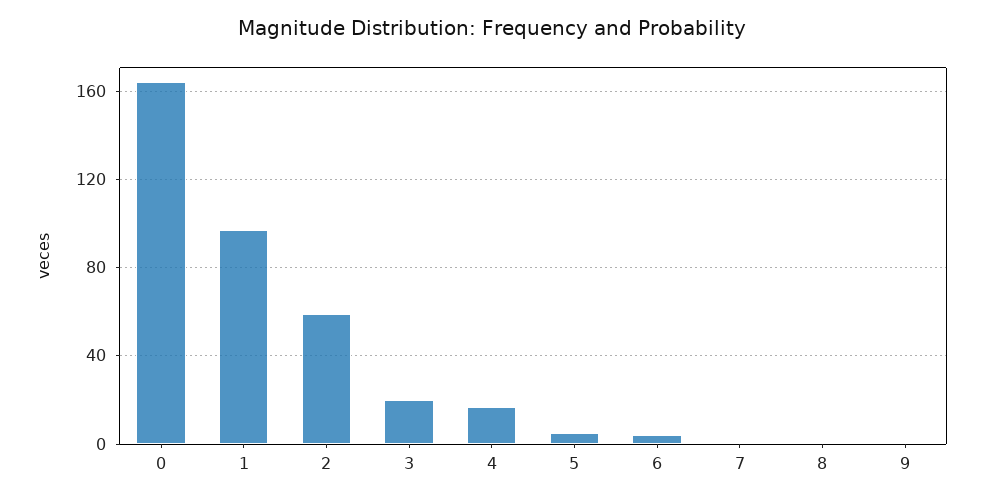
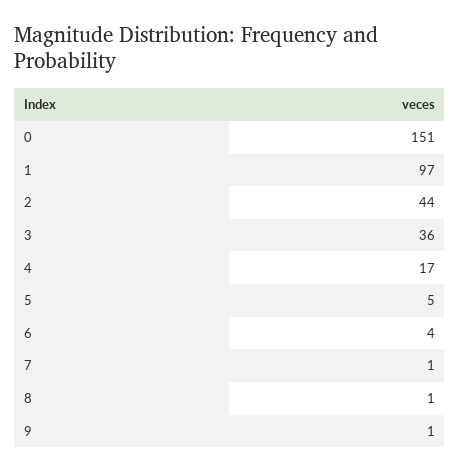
  {
-   "0": 165,
+   "0": 151,
    "1": 97,
-   "2": 60,
+   "2": 44,
-   "3": 20,
+   "3": 36,
    "4": 17,
    "5": 5,
    "6": 4,
    "7": 1,
    "8": 1,
    "9": 1
  }

